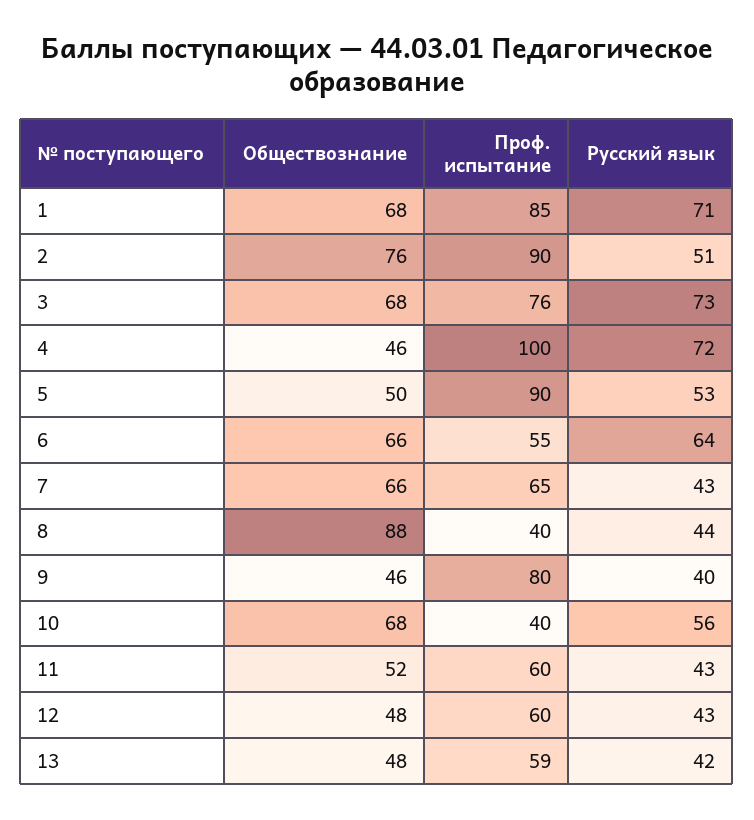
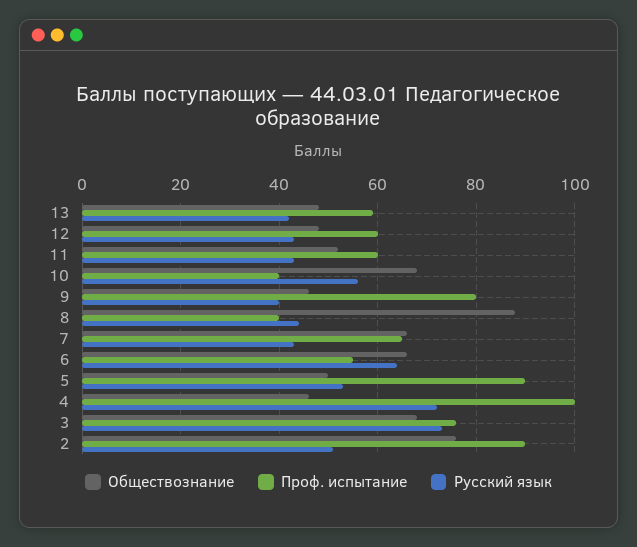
  {
    "Обществознание": {
-     "1": 68,
      "2": 76,
      "3": 68,
      "4": 46,
      "5": 50,
      "6": 66,
      "7": 66,
      "8": 88,
      "9": 46,
      "10": 68,
      "11": 52,
      "12": 48,
      "13": 48
    },
    "Проф. испытание": {
-     "1": 85,
      "2": 90,
      "3": 76,
      "4": 100,
      "5": 90,
      "6": 55,
      "7": 65,
      "8": 40,
      "9": 80,
      "10": 40,
      "11": 60,
      "12": 60,
      "13": 59
    },
    "Русский язык": {
-     "1": 71,
      "2": 51,
      "3": 73,
      "4": 72,
      "5": 53,
      "6": 64,
      "7": 43,
      "8": 44,
      "9": 40,
      "10": 56,
      "11": 43,
      "12": 43,
      "13": 42
    }
  }

